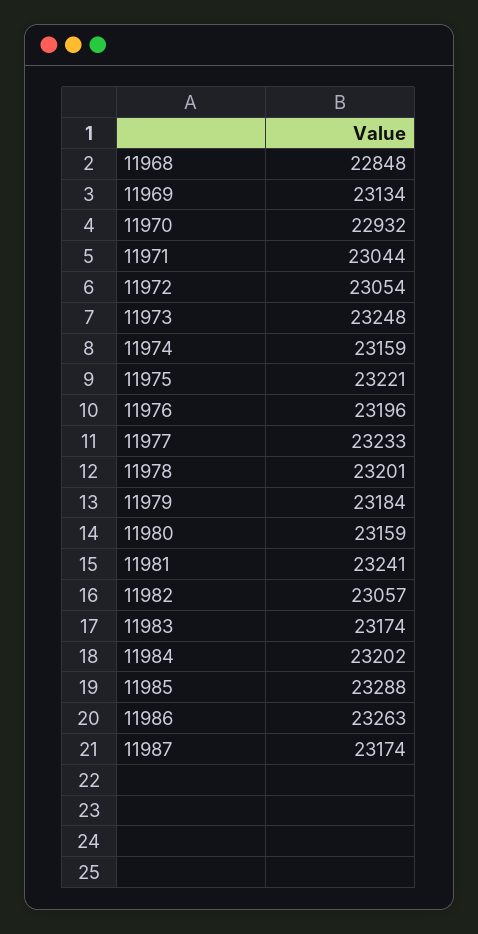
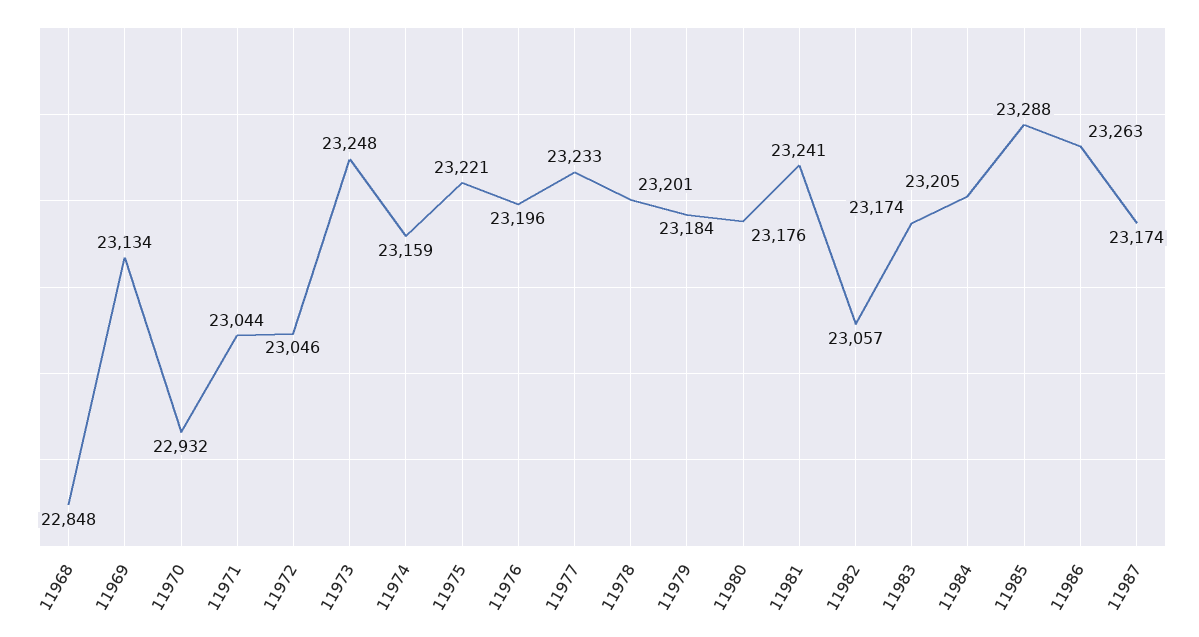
  {
    "11968": 22848,
    "11969": 23134,
    "11970": 22932,
    "11971": 23044,
-   "11972": 23054,
+   "11972": 23046,
    "11973": 23248,
    "11974": 23159,
    "11975": 23221,
    "11976": 23196,
    "11977": 23233,
    "11978": 23201,
    "11979": 23184,
-   "11980": 23159,
+   "11980": 23176,
    "11981": 23241,
    "11982": 23057,
    "11983": 23174,
-   "11984": 23202,
+   "11984": 23205,
    "11985": 23288,
    "11986": 23263,
    "11987": 23174
  }

